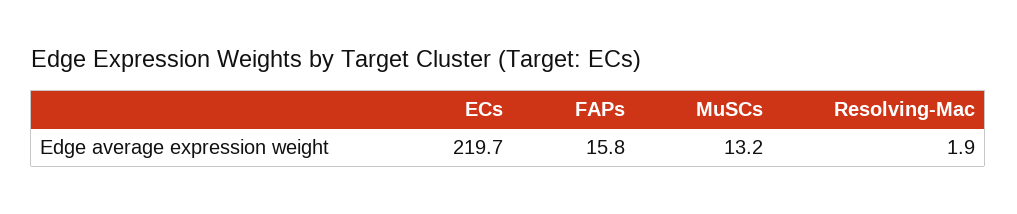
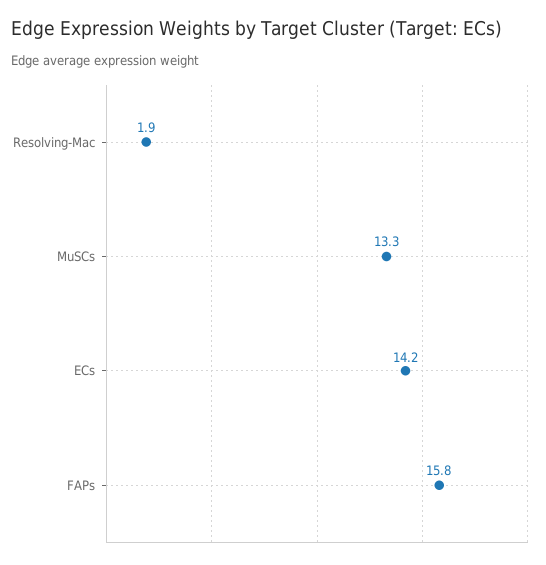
  {
-   "ECs": 219.7,
+   "ECs": 14.2,
    "FAPs": 15.8,
-   "MuSCs": 13.2,
+   "MuSCs": 13.3,
    "Resolving-Mac": 1.9
  }

